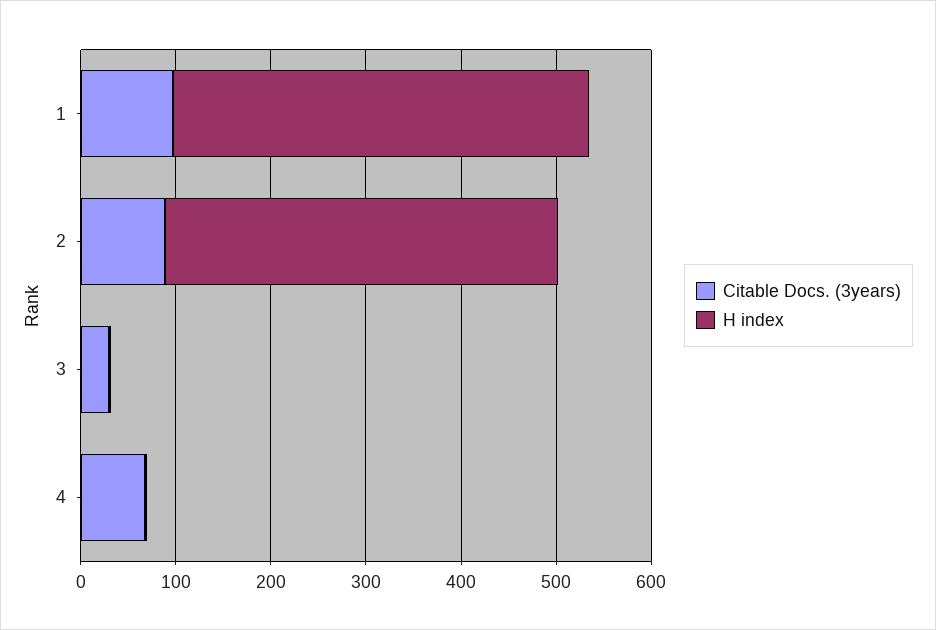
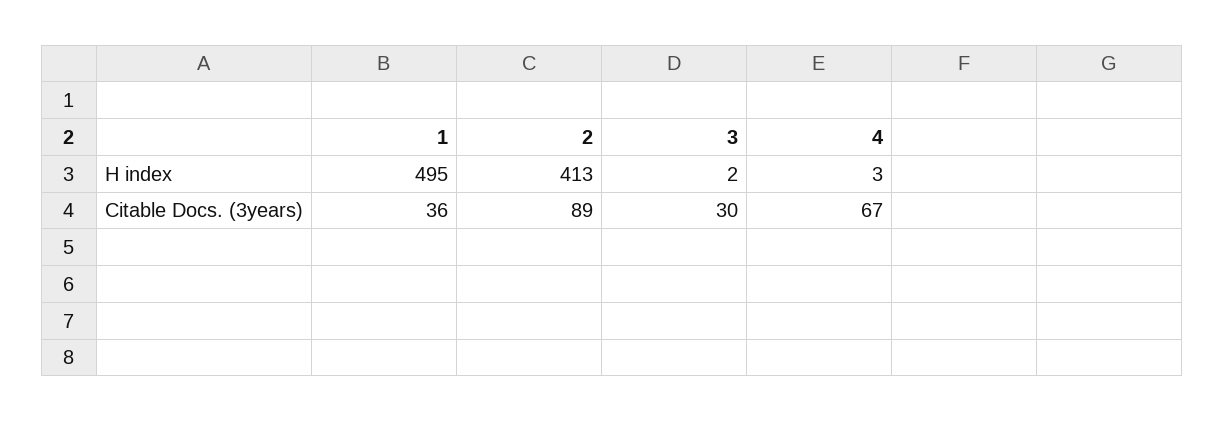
  {
    "Citable Docs. (3years)": {
-     "1": 100,
+     "1": 36,
      "2": 89,
      "3": 30,
      "4": 67
    },
    "H index": {
-     "1": 440,
+     "1": 495,
      "2": 413,
      "3": 2,
      "4": 3
    }
  }

